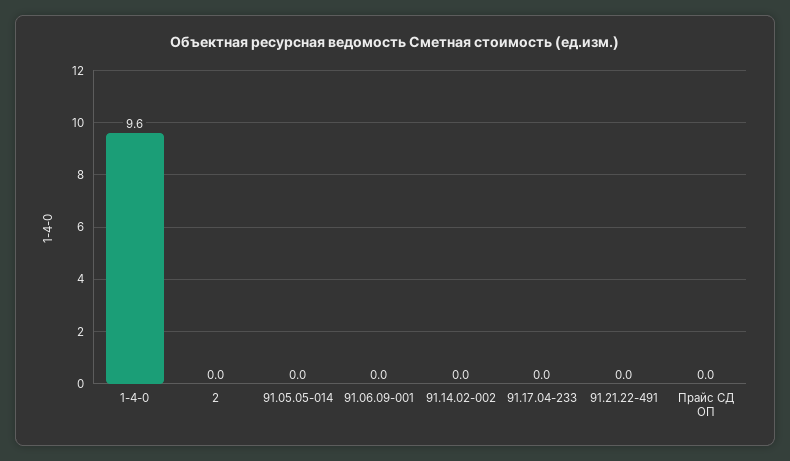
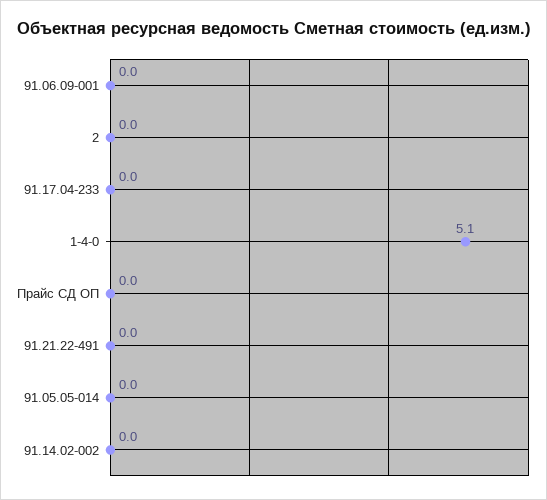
  {
-   "1-4-0": 9.6,
+   "1-4-0": 5.1,
    "2": 0,
    "91.05.05-014": 0,
    "91.06.09-001": 0,
    "91.14.02-002": 0,
    "91.17.04-233": 0,
    "91.21.22-491": 0,
    "Прайс СД ОП": 0
  }

